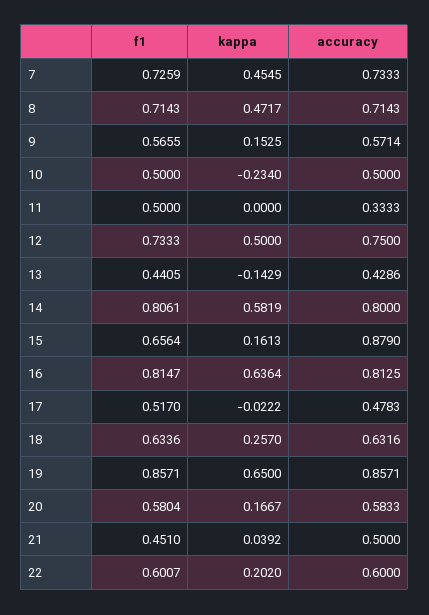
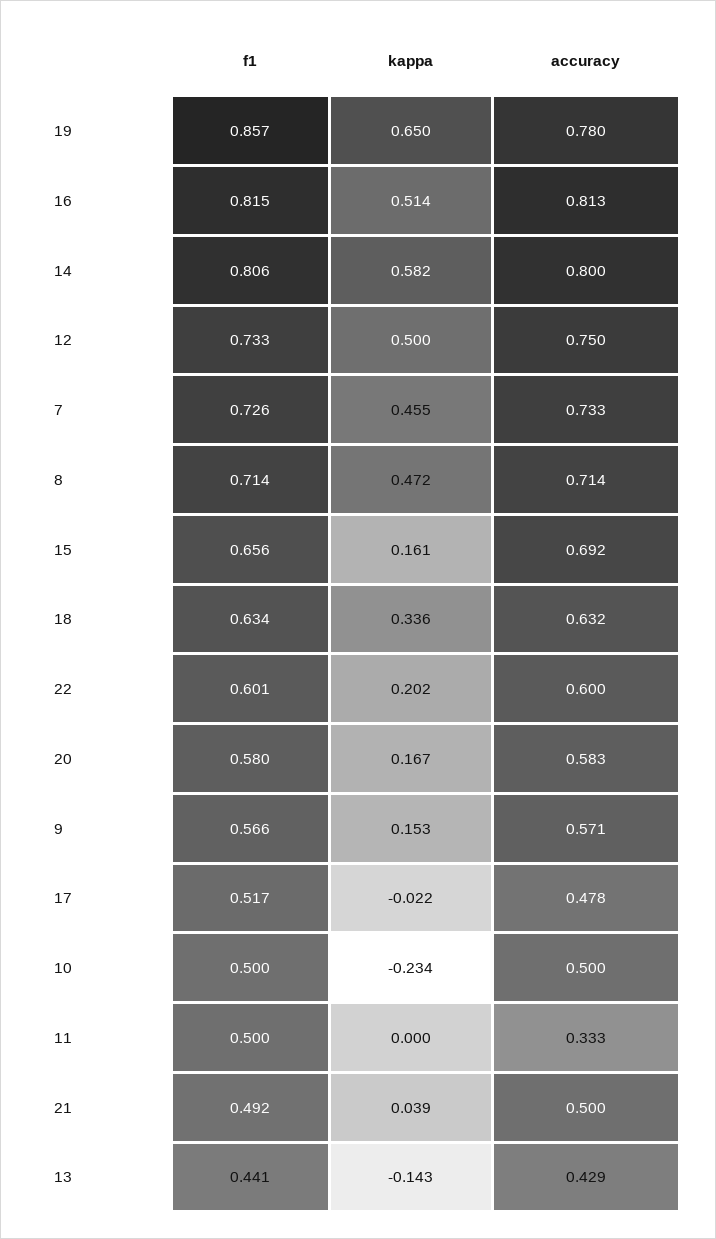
  {
    "f1": {
      "7": 0.7259,
      "8": 0.7143,
      "9": 0.5655,
      "10": 0.5,
      "11": 0.5,
      "12": 0.7333,
      "13": 0.4405,
      "14": 0.8061,
      "15": 0.6564,
      "16": 0.8147,
      "17": 0.517,
      "18": 0.6336,
      "19": 0.8571,
      "20": 0.5804,
-     "21": 0.451,
+     "21": 0.492,
      "22": 0.6007
    },
    "kappa": {
      "7": 0.4545,
      "8": 0.4717,
      "9": 0.1525,
      "10": -0.234,
      "11": 0,
      "12": 0.5,
      "13": -0.1429,
      "14": 0.5819,
      "15": 0.1613,
-     "16": 0.6364,
+     "16": 0.514,
      "17": -0.0222,
-     "18": 0.257,
+     "18": 0.336,
      "19": 0.65,
      "20": 0.1667,
      "21": 0.0392,
      "22": 0.202
    },
    "accuracy": {
      "7": 0.7333,
      "8": 0.7143,
      "9": 0.5714,
      "10": 0.5,
      "11": 0.3333,
      "12": 0.75,
      "13": 0.4286,
      "14": 0.8,
-     "15": 0.879,
+     "15": 0.692,
      "16": 0.8125,
      "17": 0.4783,
      "18": 0.6316,
-     "19": 0.8571,
+     "19": 0.78,
      "20": 0.5833,
      "21": 0.5,
      "22": 0.6
    }
  }

